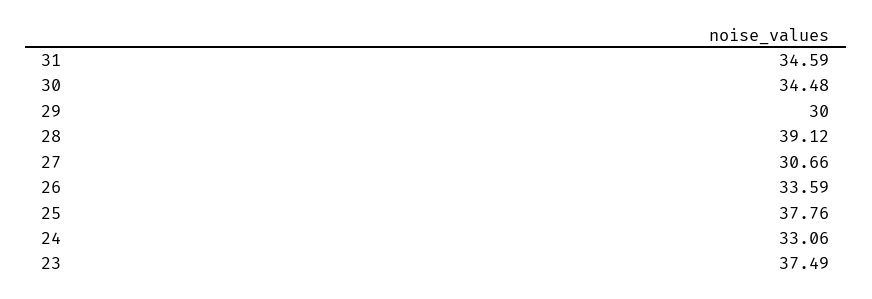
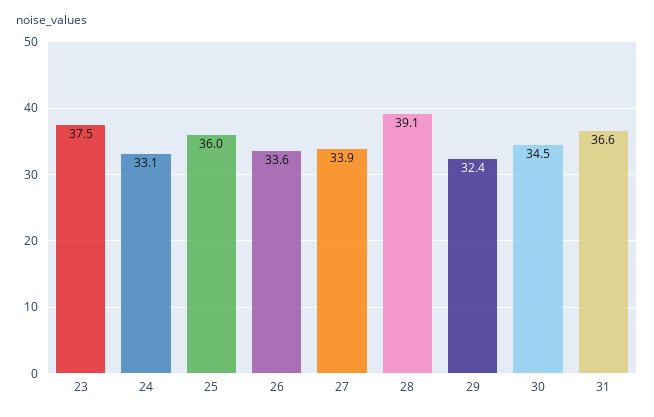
  {
-   "31": 34.59,
+   "31": 36.6,
    "30": 34.48,
-   "29": 30,
+   "29": 32.4,
    "28": 39.12,
-   "27": 30.66,
+   "27": 33.9,
    "26": 33.59,
-   "25": 37.76,
+   "25": 36,
    "24": 33.06,
    "23": 37.49
  }

